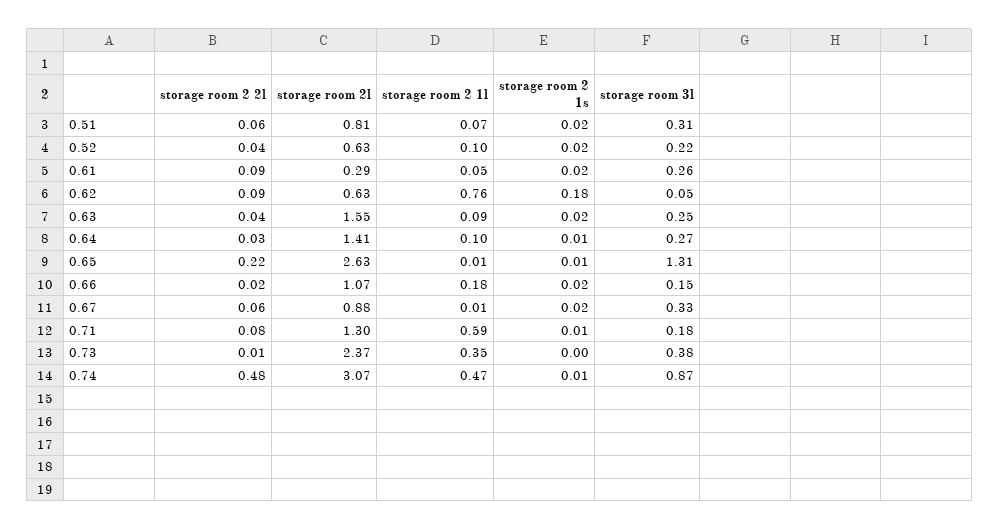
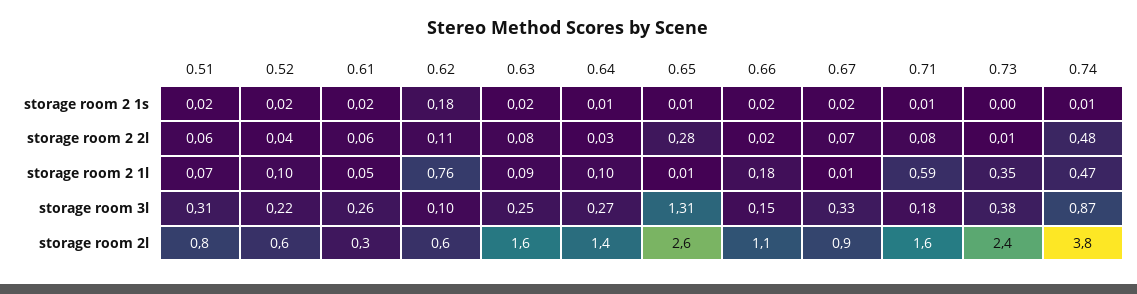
  {
    "storage room 2 2l": {
      "0.51": 0.06,
      "0.52": 0.04,
-     "0.61": 0.09,
+     "0.61": 0.06,
-     "0.62": 0.09,
+     "0.62": 0.11,
-     "0.63": 0.04,
+     "0.63": 0.08,
      "0.64": 0.03,
-     "0.65": 0.22,
+     "0.65": 0.28,
      "0.66": 0.02,
-     "0.67": 0.06,
+     "0.67": 0.07,
      "0.71": 0.08,
      "0.73": 0.01,
      "0.74": 0.48
    },
    "storage room 2l": {
      "0.51": 0.81,
      "0.52": 0.63,
      "0.61": 0.29,
      "0.62": 0.63,
      "0.63": 1.55,
      "0.64": 1.41,
      "0.65": 2.63,
      "0.66": 1.07,
      "0.67": 0.88,
-     "0.71": 1.3,
+     "0.71": 1.6,
      "0.73": 2.37,
-     "0.74": 3.07
+     "0.74": 3.8
    },
    "storage room 2 1l": {
      "0.51": 0.07,
      "0.52": 0.1,
      "0.61": 0.05,
      "0.62": 0.76,
      "0.63": 0.09,
      "0.64": 0.1,
      "0.65": 0.01,
      "0.66": 0.18,
      "0.67": 0.01,
      "0.71": 0.59,
      "0.73": 0.35,
      "0.74": 0.47
    },
    "storage room 2 1s": {
      "0.51": 0.02,
      "0.52": 0.02,
      "0.61": 0.02,
      "0.62": 0.18,
      "0.63": 0.02,
      "0.64": 0.01,
      "0.65": 0.01,
      "0.66": 0.02,
      "0.67": 0.02,
      "0.71": 0.01,
      "0.73": 0,
      "0.74": 0.01
    },
    "storage room 3l": {
      "0.51": 0.31,
      "0.52": 0.22,
      "0.61": 0.26,
-     "0.62": 0.05,
+     "0.62": 0.1,
      "0.63": 0.25,
      "0.64": 0.27,
      "0.65": 1.31,
      "0.66": 0.15,
      "0.67": 0.33,
      "0.71": 0.18,
      "0.73": 0.38,
      "0.74": 0.87
    }
  }

